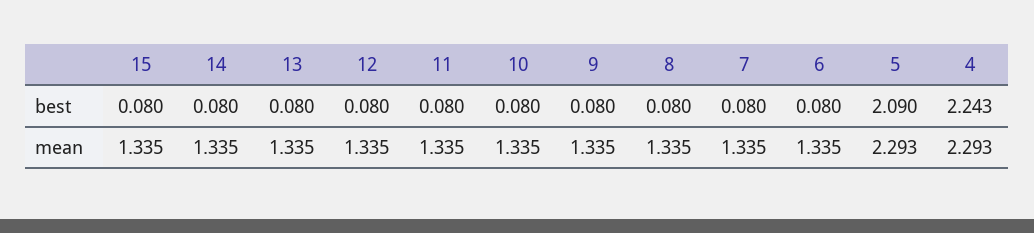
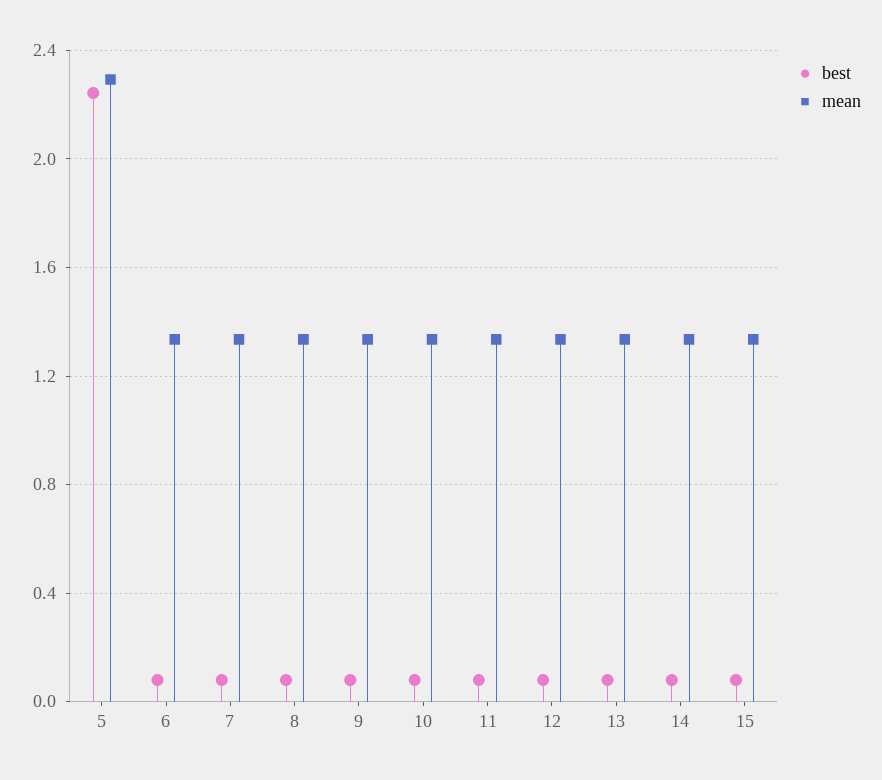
  {
    "best": {
      "15": 0.08,
      "14": 0.08,
      "13": 0.08,
      "12": 0.08,
      "11": 0.08,
      "10": 0.08,
      "9": 0.08,
      "8": 0.08,
      "7": 0.08,
      "6": 0.08,
-     "5": 2.09,
+     "5": 2.25
-     "4": 2.243
    },
    "mean": {
      "15": 1.335,
      "14": 1.335,
      "13": 1.335,
      "12": 1.335,
      "11": 1.335,
      "10": 1.335,
      "9": 1.335,
      "8": 1.335,
      "7": 1.335,
      "6": 1.335,
-     "5": 2.293,
+     "5": 2.293
-     "4": 2.293
    }
  }

